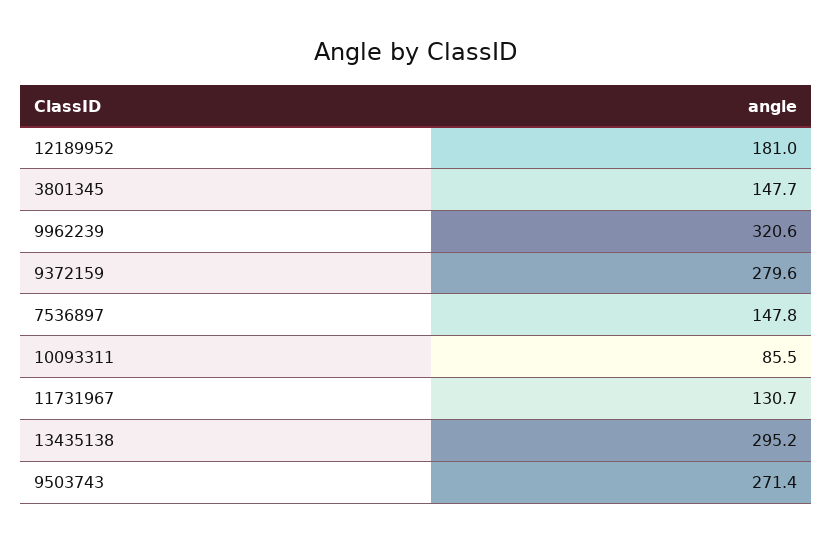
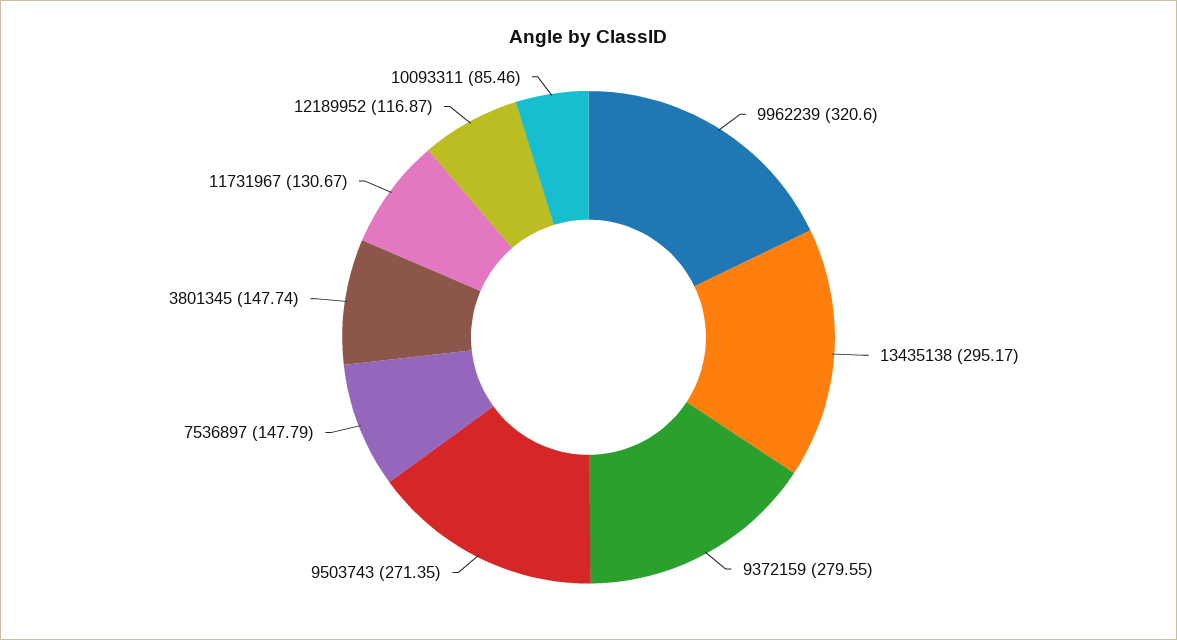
  {
-   "12189952": 181,
+   "12189952": 116.87,
    "3801345": 147.74,
    "9962239": 320.6,
    "9372159": 279.55,
    "7536897": 147.79,
    "10093311": 85.46,
    "11731967": 130.67,
    "13435138": 295.17,
    "9503743": 271.35
  }

